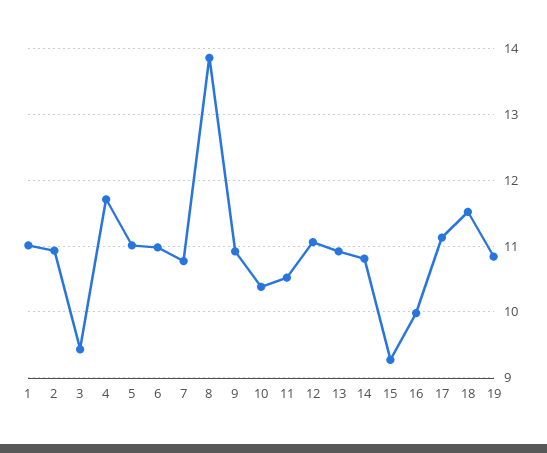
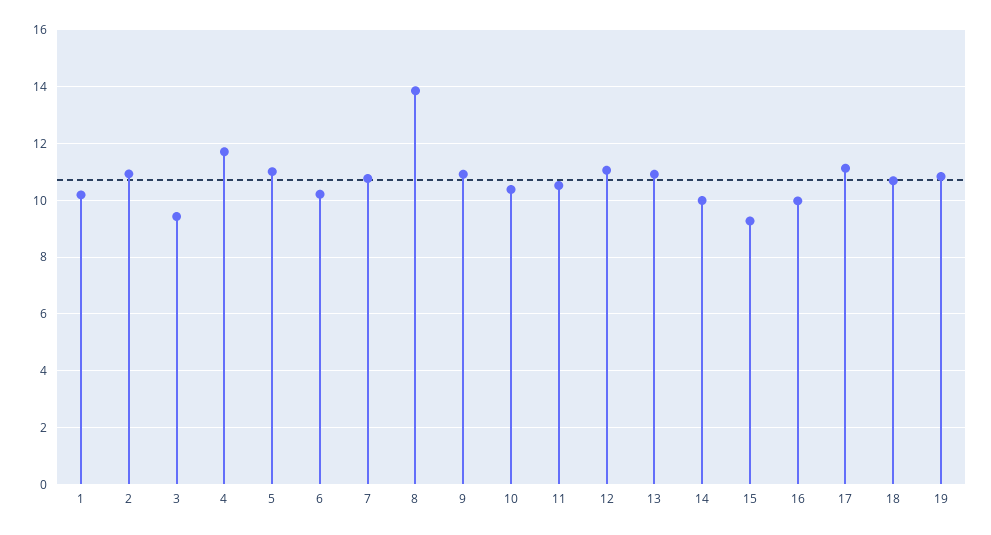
  {
-   "1": 11,
+   "1": 10.25,
    "2": 10.9,
    "3": 9.4,
    "4": 11.7,
    "5": 11,
-   "6": 11,
+   "6": 10.25,
    "7": 10.8,
    "8": 13.9,
    "9": 10.9,
    "10": 10.4,
    "11": 10.5,
    "12": 11.1,
    "13": 10.9,
-   "14": 10.8,
+   "14": 10,
    "15": 9.3,
    "16": 10,
    "17": 11.1,
-   "18": 11.5,
+   "18": 10.75,
    "19": 10.8
  }

